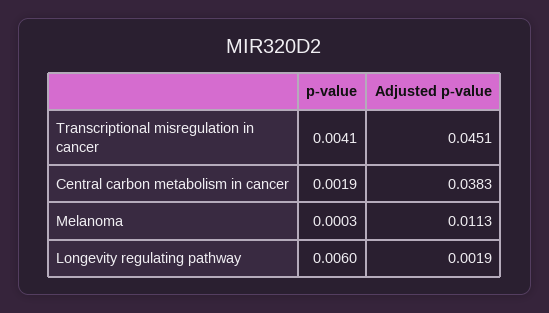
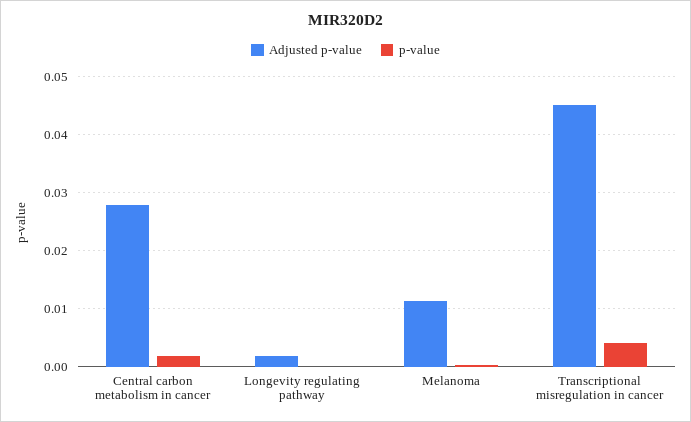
  {
    "p-value": {
      "Transcriptional misregulation in cancer": 0.0041,
      "Central carbon metabolism in cancer": 0.0019,
      "Melanoma": 0.0003,
-     "Longevity regulating pathway": 0.006
+     "Longevity regulating pathway": 0
    },
    "Adjusted p-value": {
      "Transcriptional misregulation in cancer": 0.0451,
-     "Central carbon metabolism in cancer": 0.0383,
+     "Central carbon metabolism in cancer": 0.028,
      "Melanoma": 0.0113,
      "Longevity regulating pathway": 0.0019
    }
  }

